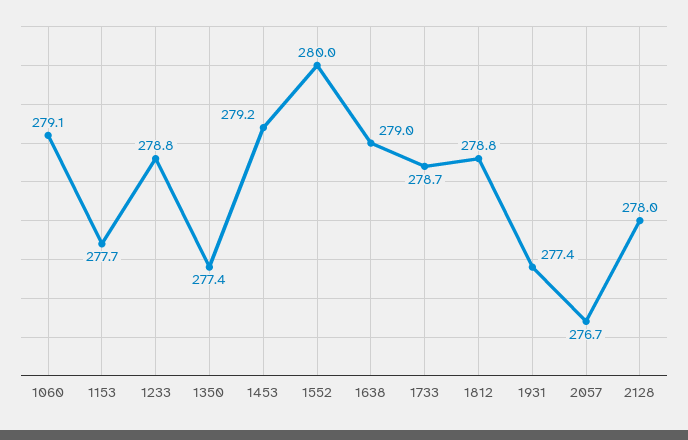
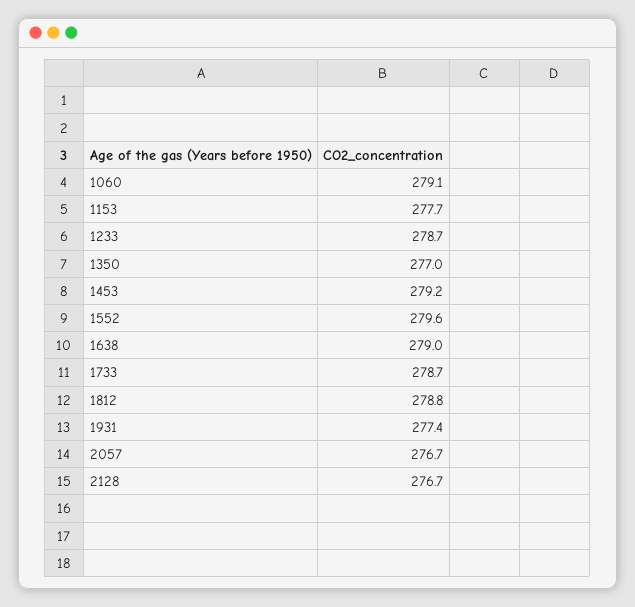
  {
    "1060": 279.1,
    "1153": 277.7,
-   "1233": 278.8,
+   "1233": 278.7,
-   "1350": 277.4,
+   "1350": 277,
    "1453": 279.2,
-   "1552": 280,
+   "1552": 279.6,
    "1638": 279,
    "1733": 278.7,
    "1812": 278.8,
    "1931": 277.4,
    "2057": 276.7,
-   "2128": 278
+   "2128": 276.7
  }

